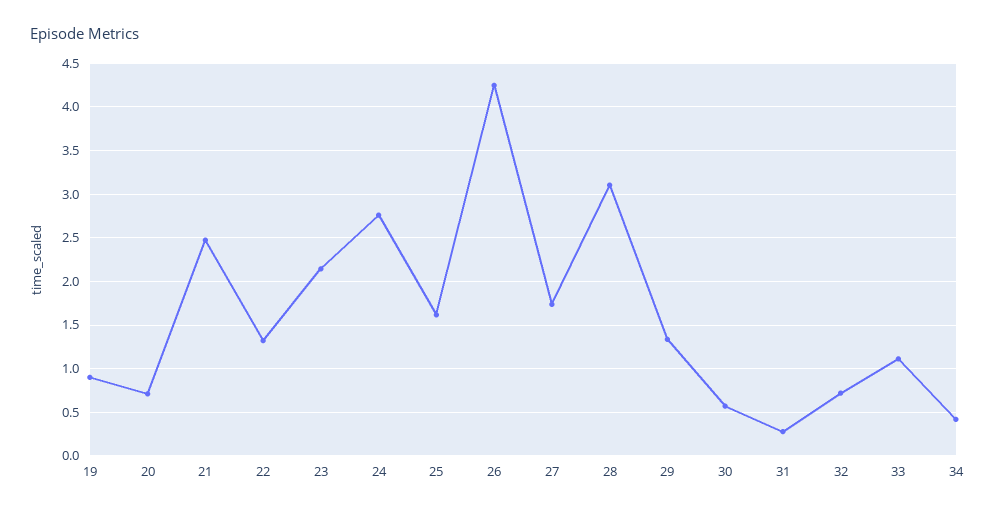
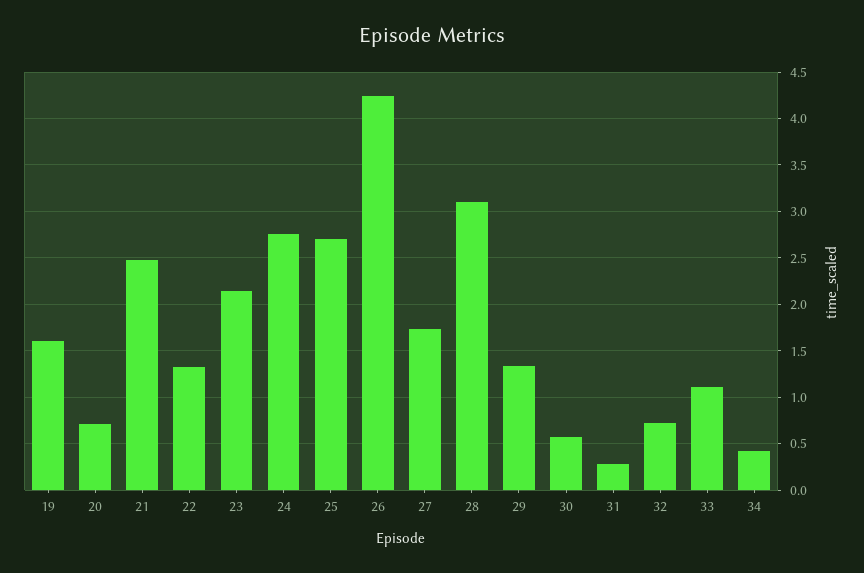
  {
-   "19": 0.9,
+   "19": 1.6,
    "20": 0.7,
    "21": 2.5,
    "22": 1.3,
    "23": 2.1,
    "24": 2.8,
-   "25": 1.6,
+   "25": 2.7,
    "26": 4.2,
    "27": 1.7,
    "28": 3.1,
    "29": 1.3,
    "30": 0.6,
    "31": 0.3,
    "32": 0.7,
    "33": 1.1,
    "34": 0.4
  }

